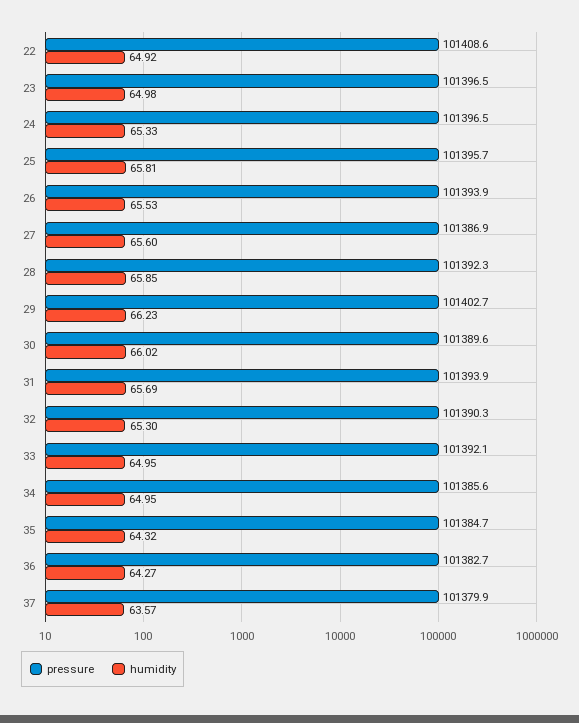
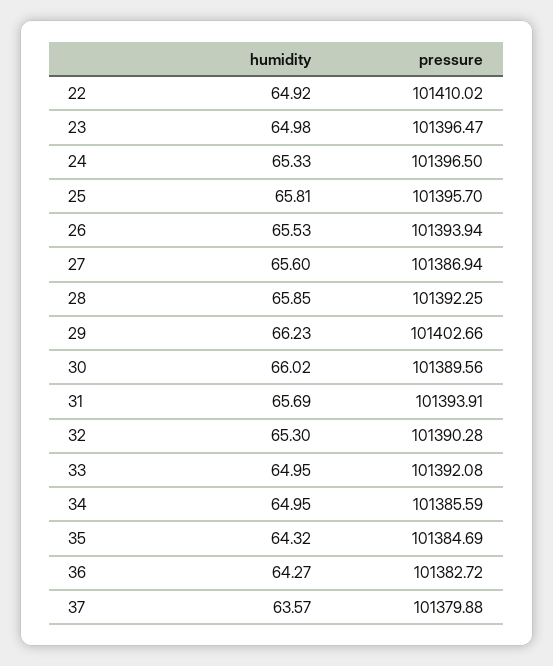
  {
    "pressure": {
-     "22": 101408.6,
+     "22": 101410.02,
      "23": 101396.47,
      "24": 101396.5,
      "25": 101395.7,
      "26": 101393.94,
      "27": 101386.94,
      "28": 101392.25,
      "29": 101402.66,
      "30": 101389.56,
      "31": 101393.91,
      "32": 101390.28,
      "33": 101392.08,
      "34": 101385.59,
      "35": 101384.69,
      "36": 101382.72,
      "37": 101379.88
    },
    "humidity": {
      "22": 64.92,
      "23": 64.98,
      "24": 65.33,
      "25": 65.81,
      "26": 65.53,
      "27": 65.6,
      "28": 65.85,
      "29": 66.23,
      "30": 66.02,
      "31": 65.69,
      "32": 65.3,
      "33": 64.95,
      "34": 64.95,
      "35": 64.32,
      "36": 64.27,
      "37": 63.57
    }
  }

